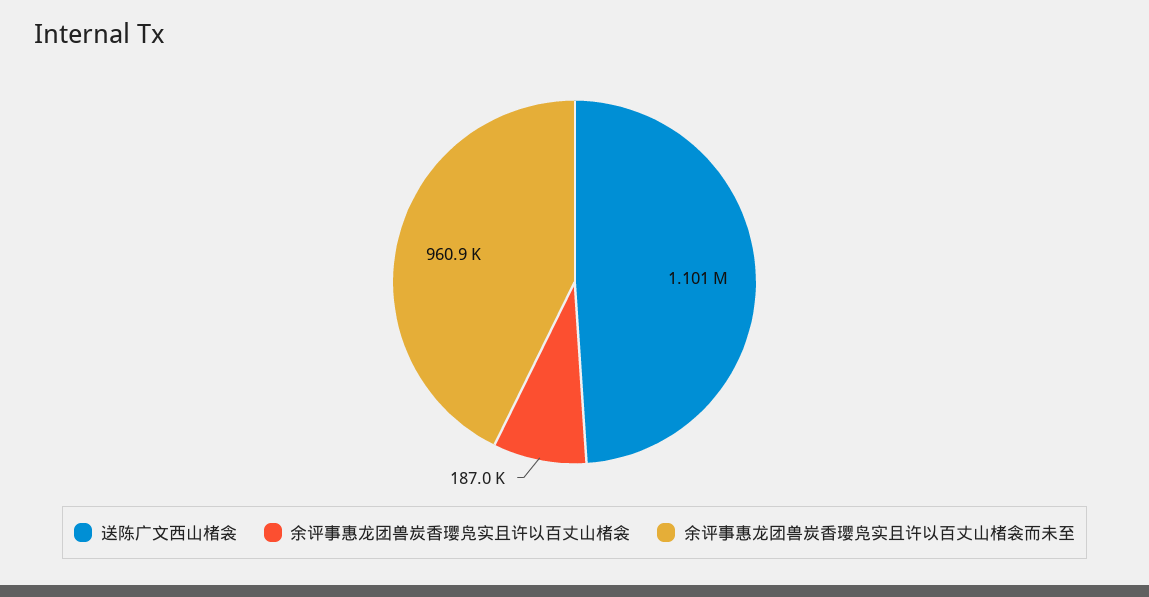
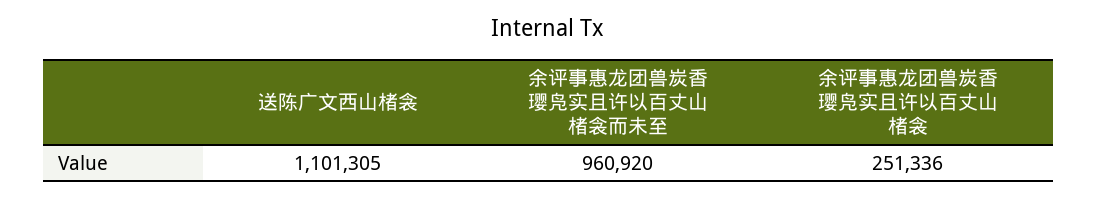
  {
    "送陈广文西山楮衾": 1101305,
-   "余评事惠龙团兽炭香璎凫实且许以百丈山楮衾": 187000,
+   "余评事惠龙团兽炭香璎凫实且许以百丈山楮衾": 251336,
    "余评事惠龙团兽炭香璎凫实且许以百丈山楮衾而未至": 960920
  }

